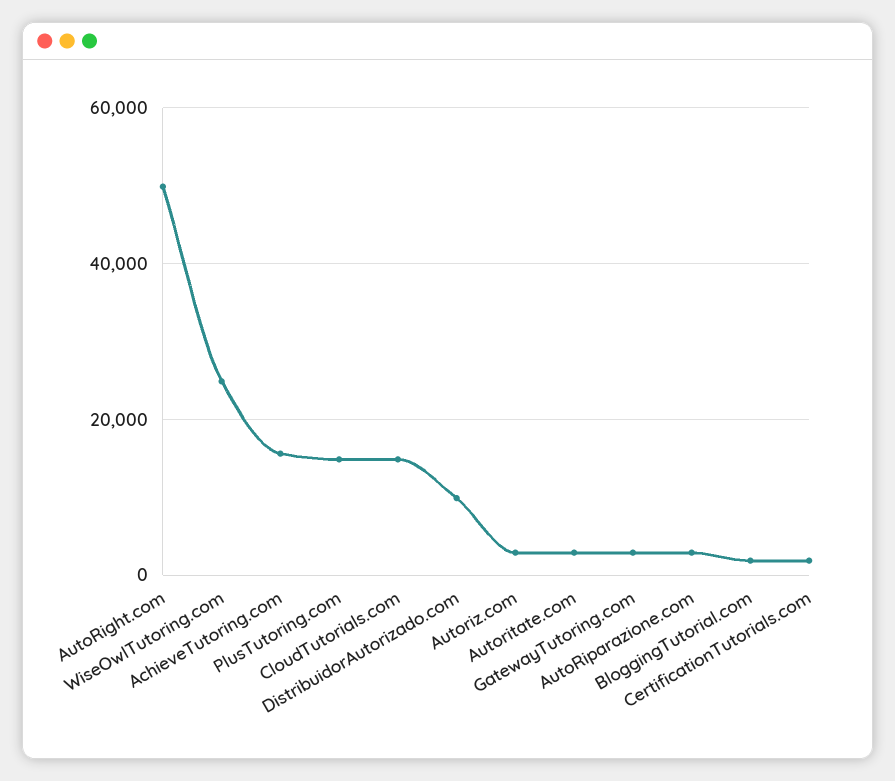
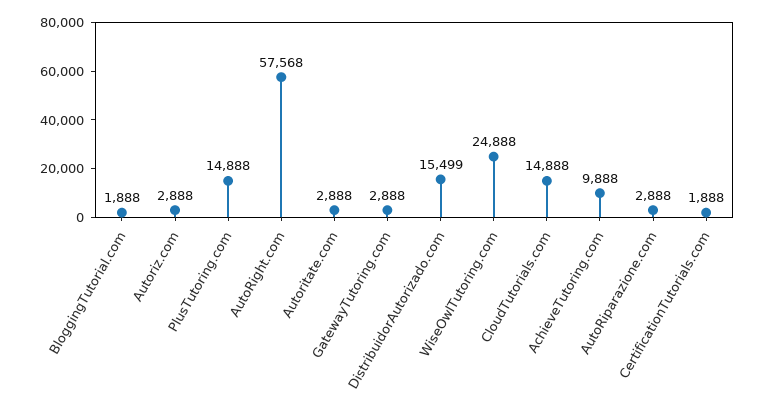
  {
-   "AutoRight.com": 50000,
+   "AutoRight.com": 57568,
    "WiseOwlTutoring.com": 24888,
-   "AchieveTutoring.com": 16000,
+   "AchieveTutoring.com": 9888,
    "PlusTutoring.com": 14888,
    "CloudTutorials.com": 14888,
-   "DistribuidorAutorizado.com": 10000,
+   "DistribuidorAutorizado.com": 15499,
    "Autoriz.com": 2888,
    "Autoritate.com": 2888,
    "GatewayTutoring.com": 2888,
    "AutoRiparazione.com": 2888,
    "BloggingTutorial.com": 1888,
    "CertificationTutorials.com": 1888
  }

